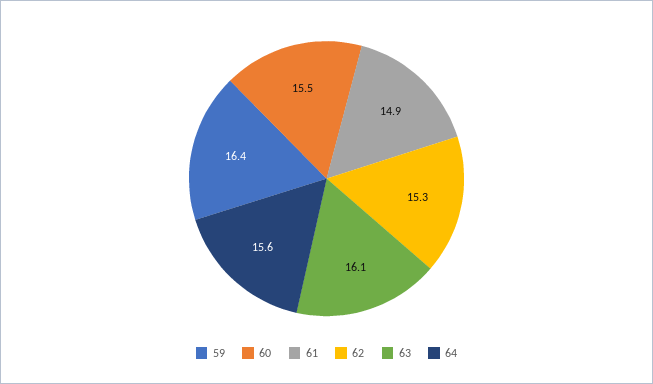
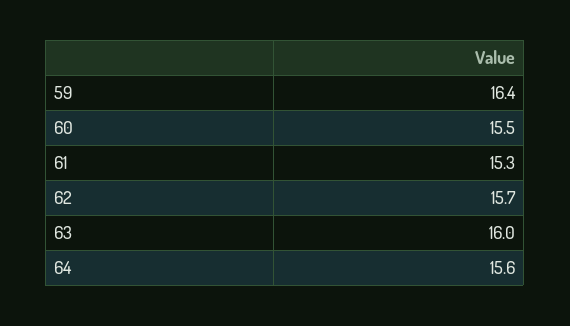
  {
    "59": 16.4,
    "60": 15.5,
-   "61": 14.9,
+   "61": 15.3,
-   "62": 15.3,
+   "62": 15.7,
-   "63": 16.1,
+   "63": 16,
    "64": 15.6
  }

